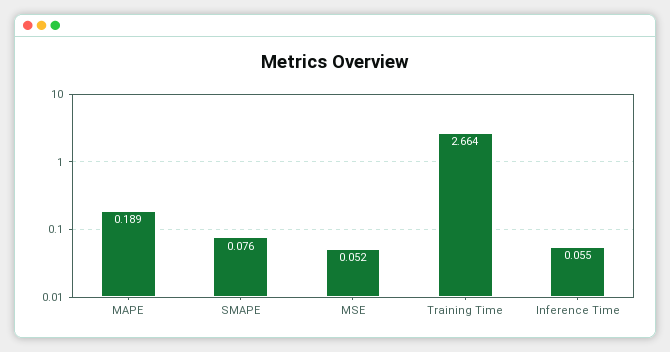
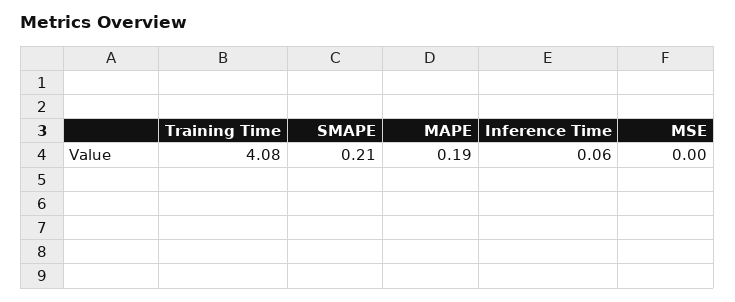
  {
    "MAPE": 0.189,
-   "SMAPE": 0.076,
+   "SMAPE": 0.21,
-   "MSE": 0.052,
+   "MSE": 0,
-   "Training Time": 2.664,
+   "Training Time": 4.08,
    "Inference Time": 0.055
  }

